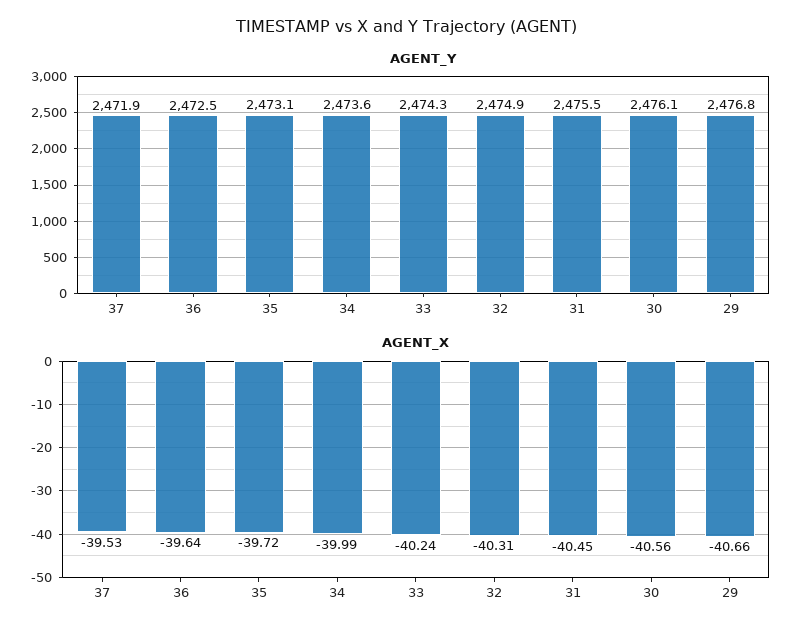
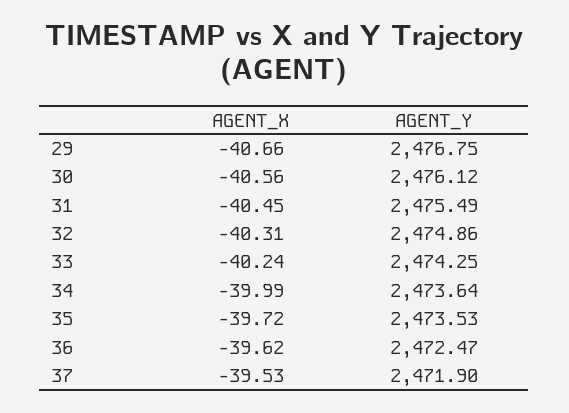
  {
    "AGENT_Y": {
      "37": 2471.9,
      "36": 2472.47,
-     "35": 2473.1,
+     "35": 2473.53,
      "34": 2473.64,
      "33": 2474.25,
      "32": 2474.86,
      "31": 2475.49,
      "30": 2476.12,
      "29": 2476.75
    },
    "AGENT_X": {
      "37": -39.53,
-     "36": -39.64,
+     "36": -39.62,
      "35": -39.72,
      "34": -39.99,
      "33": -40.24,
      "32": -40.31,
      "31": -40.45,
      "30": -40.56,
      "29": -40.66
    }
  }

